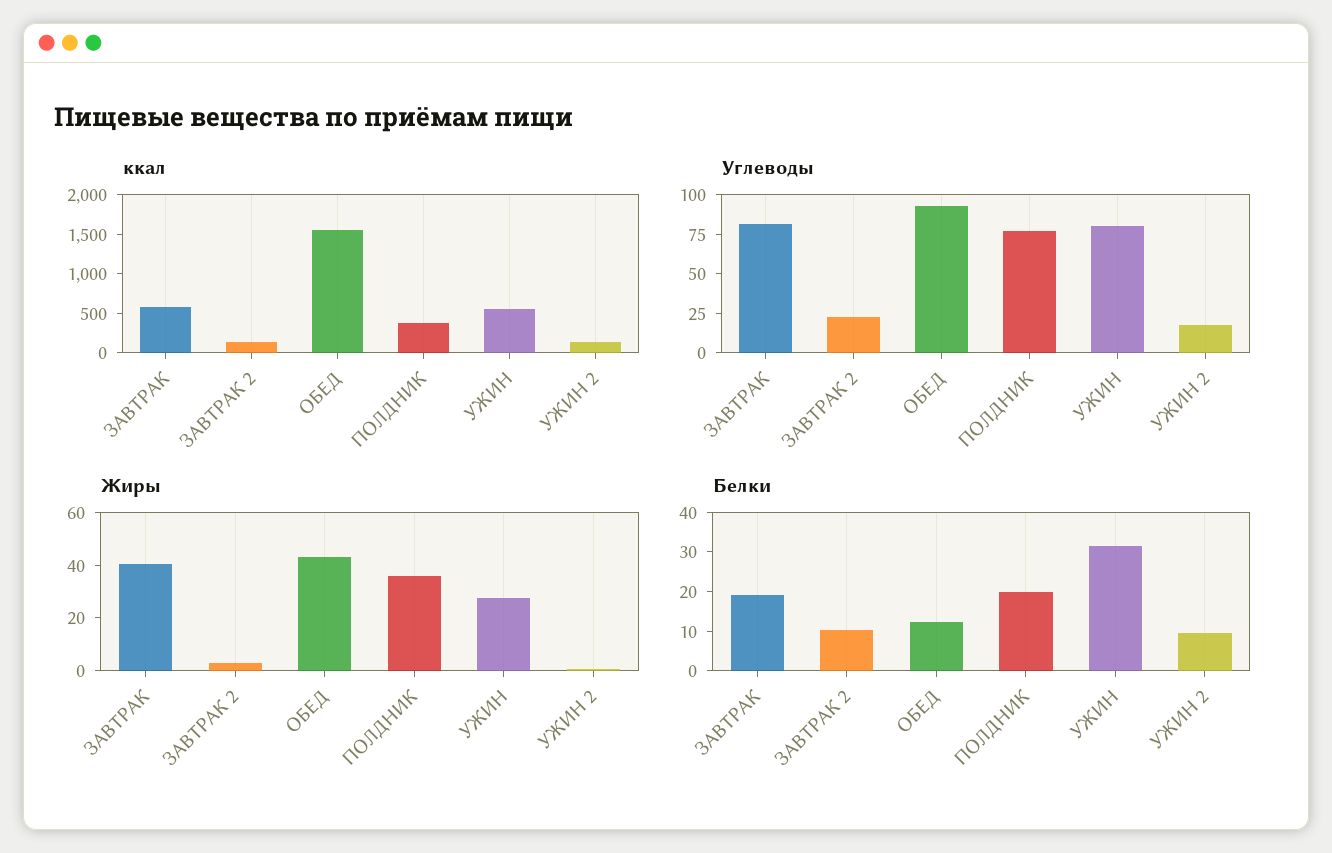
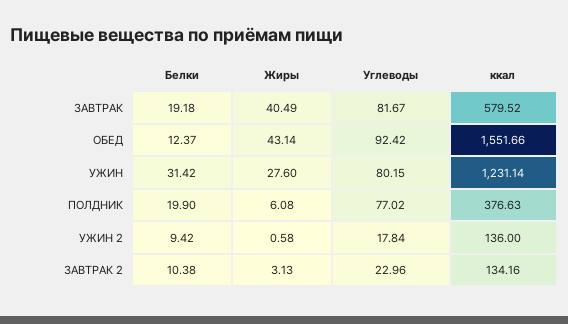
  {
    "ккал": {
      "ЗАВТРАК": 579.52,
      "ЗАВТРАК 2": 134.16,
      "ОБЕД": 1551.66,
      "ПОЛДНИК": 376.63,
-     "УЖИН": 500,
+     "УЖИН": 1231.14,
      "УЖИН 2": 136
    },
    "Углеводы": {
      "ЗАВТРАК": 81.67,
      "ЗАВТРАК 2": 22.96,
      "ОБЕД": 92.42,
      "ПОЛДНИК": 77.02,
      "УЖИН": 80.15,
      "УЖИН 2": 17.84
    },
    "Жиры": {
      "ЗАВТРАК": 40.49,
      "ЗАВТРАК 2": 3.13,
      "ОБЕД": 43.14,
-     "ПОЛДНИК": 35,
+     "ПОЛДНИК": 6.08,
      "УЖИН": 27.6,
      "УЖИН 2": 0.58
    },
    "Белки": {
      "ЗАВТРАК": 19.18,
      "ЗАВТРАК 2": 10.38,
      "ОБЕД": 12.37,
      "ПОЛДНИК": 19.9,
      "УЖИН": 31.42,
      "УЖИН 2": 9.42
    }
  }

